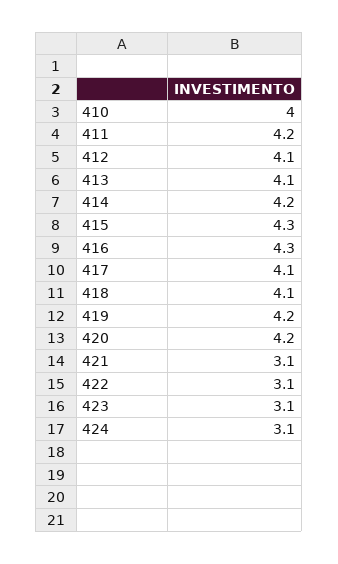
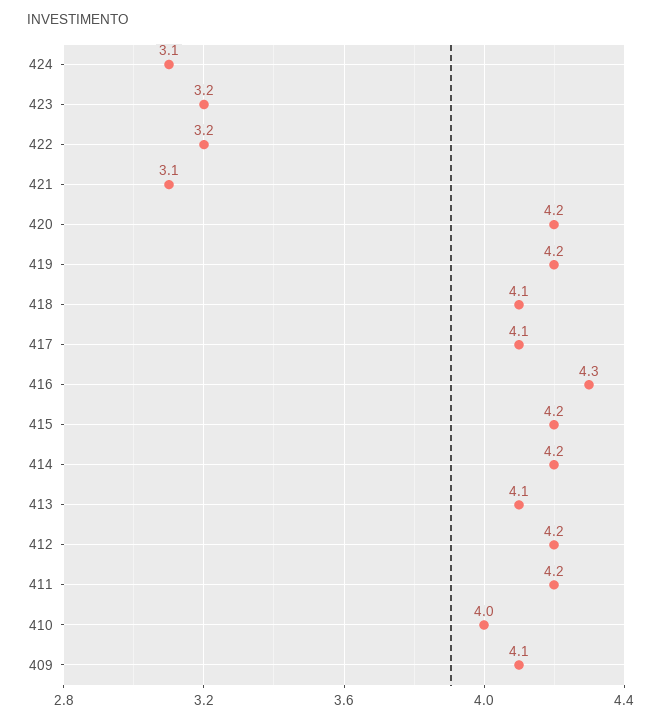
  {
    "410": 4,
    "411": 4.2,
-   "412": 4.1,
+   "412": 4.2,
    "413": 4.1,
    "414": 4.2,
-   "415": 4.3,
+   "415": 4.2,
    "416": 4.3,
    "417": 4.1,
    "418": 4.1,
    "419": 4.2,
    "420": 4.2,
    "421": 3.1,
-   "422": 3.1,
+   "422": 3.2,
-   "423": 3.1,
+   "423": 3.2,
-   "424": 3.1
+   "424": 3.1,
+   "409": 4.1
  }

